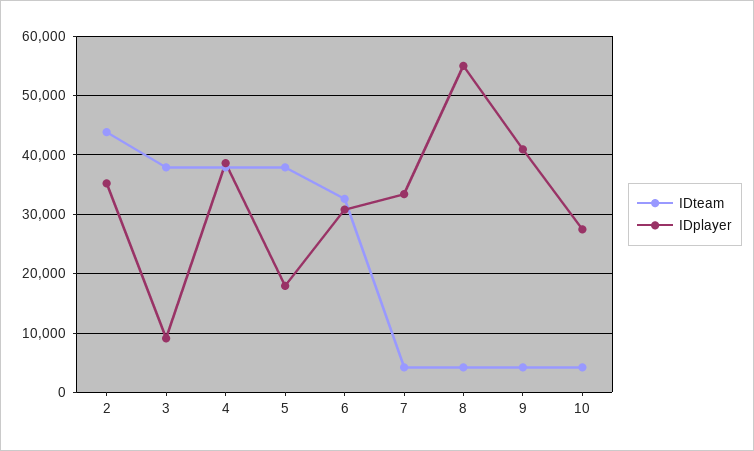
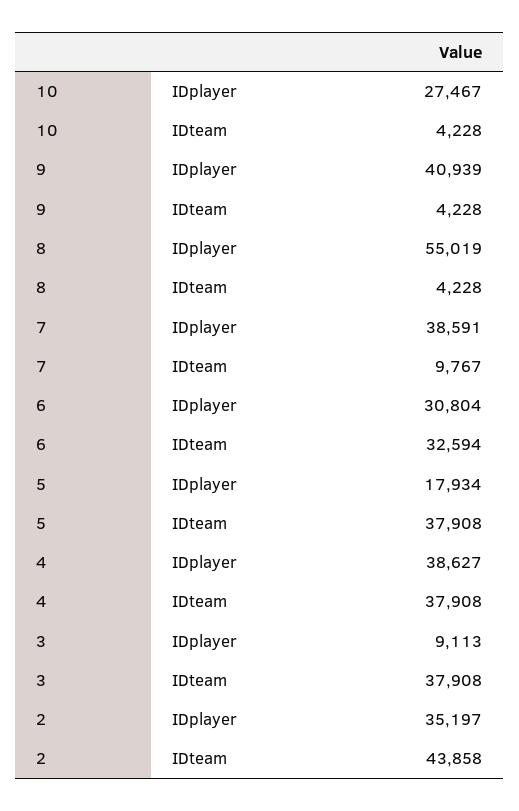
  {
    "IDteam": {
      "2": 43858,
      "3": 37908,
      "4": 37908,
      "5": 37908,
      "6": 32594,
-     "7": 4000,
+     "7": 9767,
      "8": 4228,
      "9": 4228,
      "10": 4228
    },
    "IDplayer": {
      "2": 35197,
      "3": 9113,
      "4": 38627,
      "5": 17934,
      "6": 30804,
-     "7": 34000,
+     "7": 38591,
      "8": 55019,
      "9": 40939,
      "10": 27467
    }
  }

